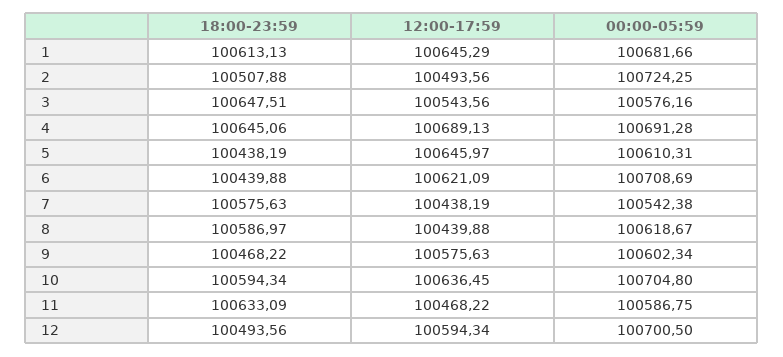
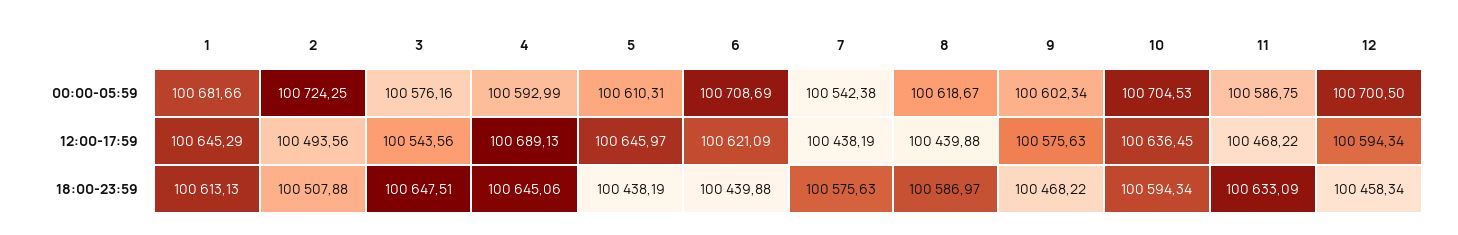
  {
    "18:00-23:59": {
      "1": 100613.13,
      "2": 100507.88,
      "3": 100647.51,
      "4": 100645.06,
      "5": 100438.19,
      "6": 100439.88,
      "7": 100575.63,
      "8": 100586.97,
      "9": 100468.22,
      "10": 100594.34,
      "11": 100633.09,
-     "12": 100493.56
+     "12": 100458.34
    },
    "12:00-17:59": {
      "1": 100645.29,
      "2": 100493.56,
      "3": 100543.56,
      "4": 100689.13,
      "5": 100645.97,
      "6": 100621.09,
      "7": 100438.19,
      "8": 100439.88,
      "9": 100575.63,
      "10": 100636.45,
      "11": 100468.22,
      "12": 100594.34
    },
    "00:00-05:59": {
      "1": 100681.66,
      "2": 100724.25,
      "3": 100576.16,
-     "4": 100691.28,
+     "4": 100592.99,
      "5": 100610.31,
      "6": 100708.69,
      "7": 100542.38,
      "8": 100618.67,
      "9": 100602.34,
-     "10": 100704.8,
+     "10": 100704.53,
      "11": 100586.75,
      "12": 100700.5
    }
  }

